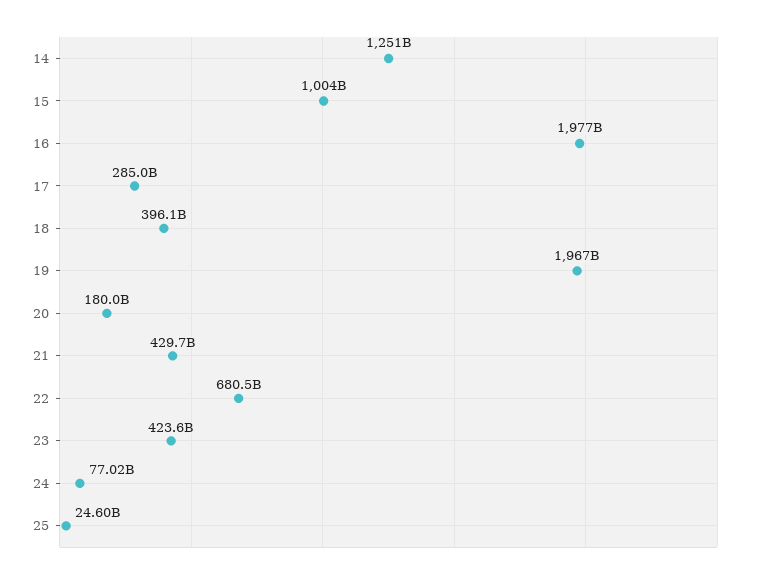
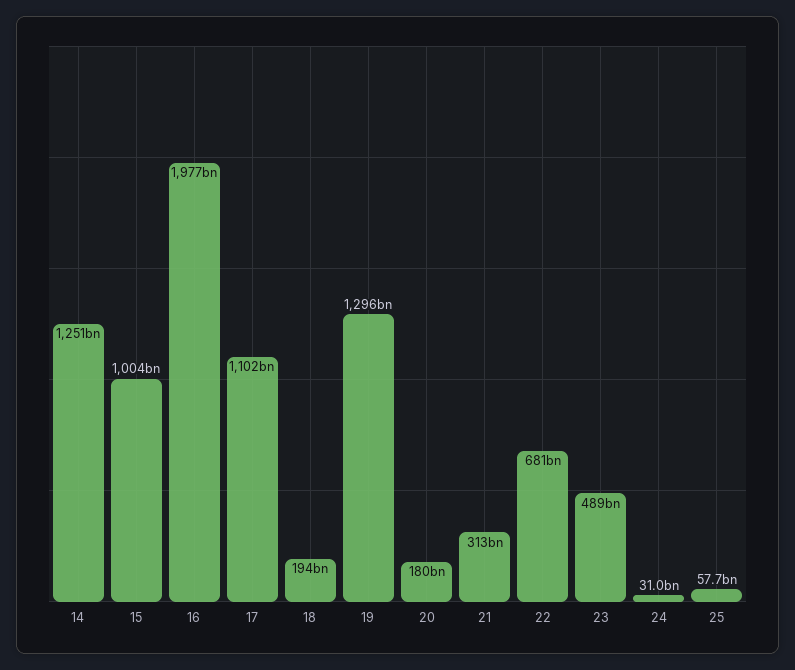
  {
    "14": 1251000000000,
    "15": 1004000000000,
    "16": 1977000000000,
-   "17": 285000000000,
+   "17": 1102000000000,
-   "18": 396100000000,
+   "18": 194000000000,
-   "19": 1967000000000,
+   "19": 1296000000000,
    "20": 180000000000,
-   "21": 429700000000,
+   "21": 313000000000,
    "22": 680500000000,
-   "23": 423600000000,
+   "23": 489000000000,
-   "24": 77020000000,
+   "24": 31000000000,
-   "25": 24600000000
+   "25": 57700000000
  }

